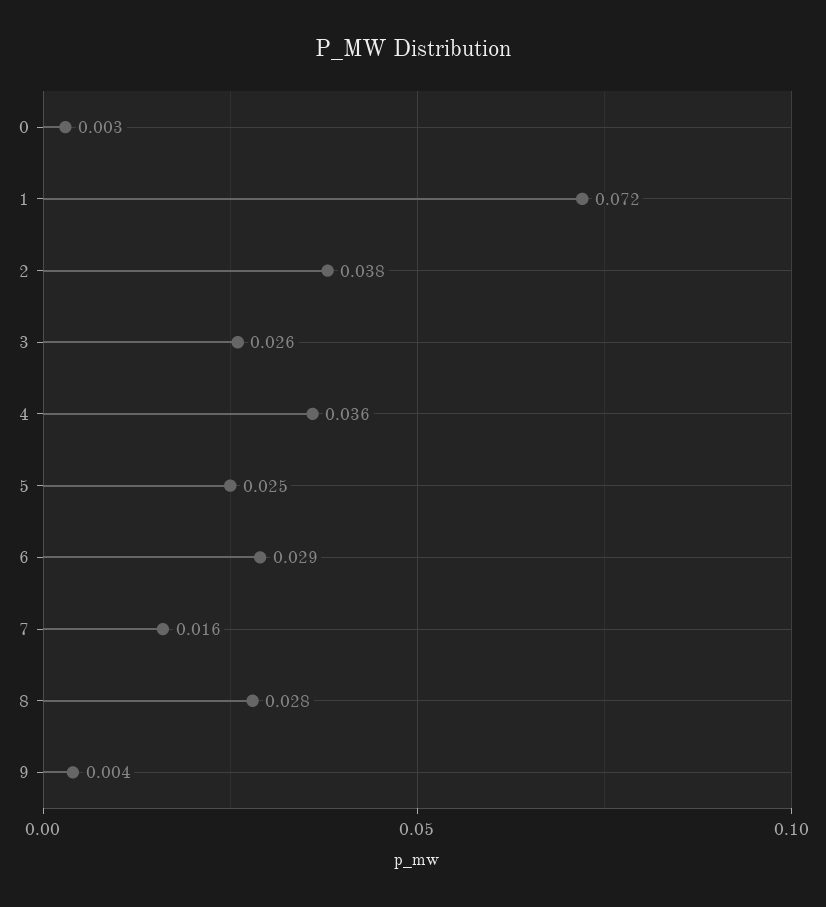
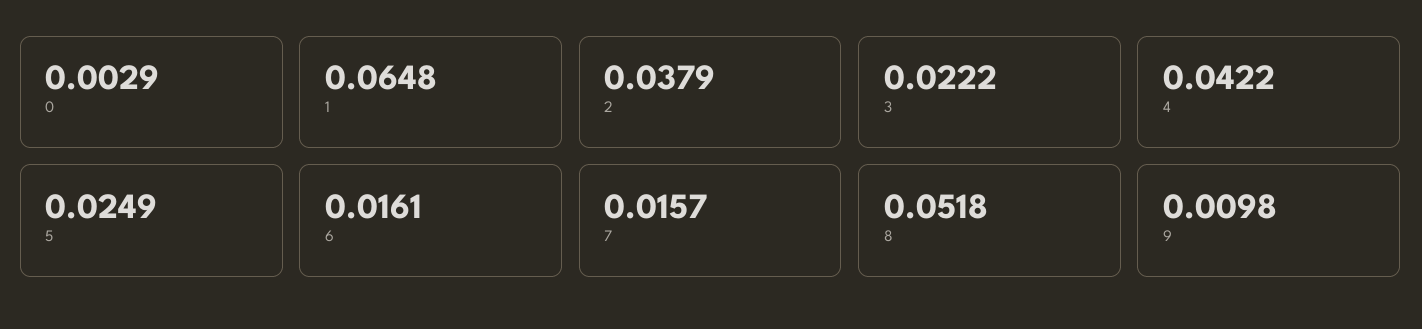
  {
    "0": 0.0029,
-   "1": 0.072,
+   "1": 0.0648,
    "2": 0.0379,
-   "3": 0.026,
+   "3": 0.0222,
-   "4": 0.036,
+   "4": 0.0422,
    "5": 0.0249,
-   "6": 0.029,
+   "6": 0.0161,
    "7": 0.0157,
-   "8": 0.028,
+   "8": 0.0518,
-   "9": 0.004
+   "9": 0.0098
  }

